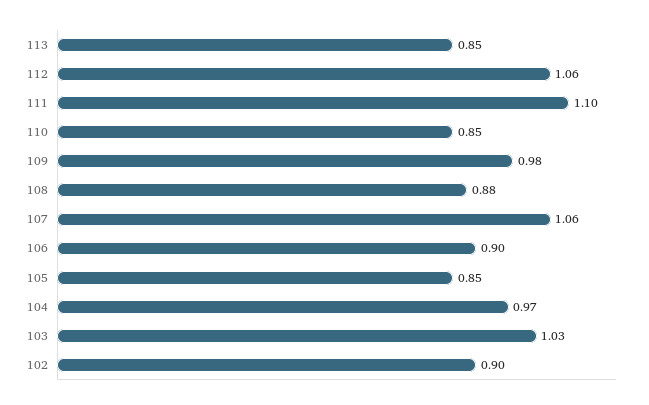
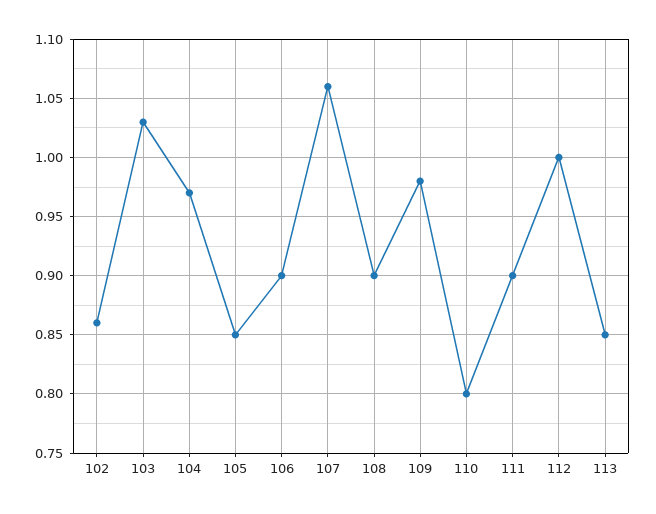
  {
    "113": 0.85,
-   "112": 1.06,
+   "112": 1,
-   "111": 1.1,
+   "111": 0.9,
-   "110": 0.85,
+   "110": 0.8,
    "109": 0.98,
-   "108": 0.88,
+   "108": 0.9,
    "107": 1.06,
    "106": 0.9,
    "105": 0.85,
    "104": 0.97,
    "103": 1.03,
-   "102": 0.9
+   "102": 0.86
  }

